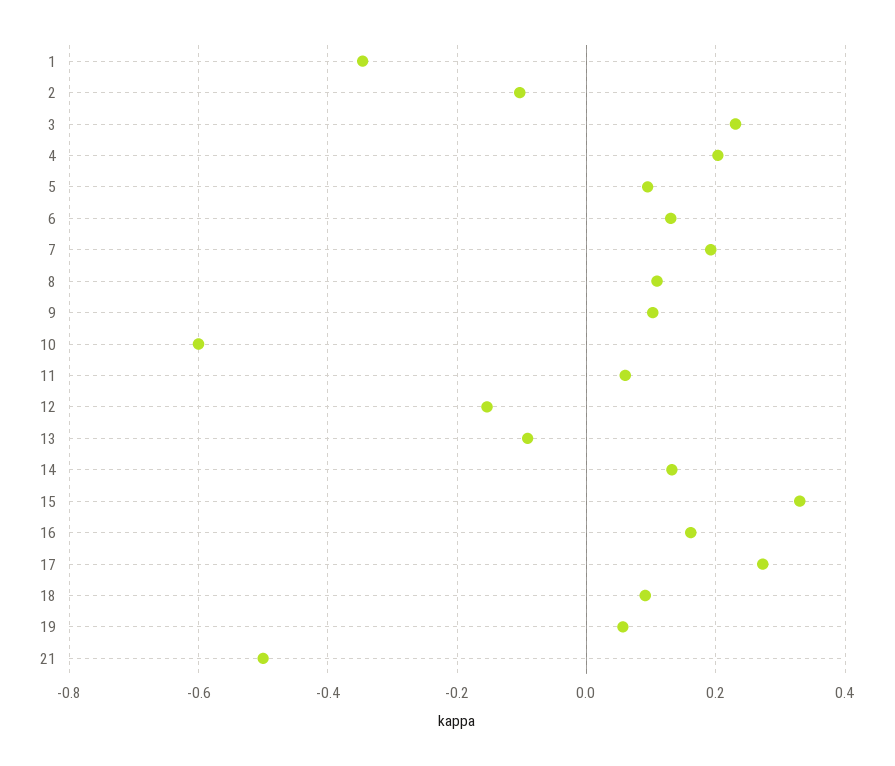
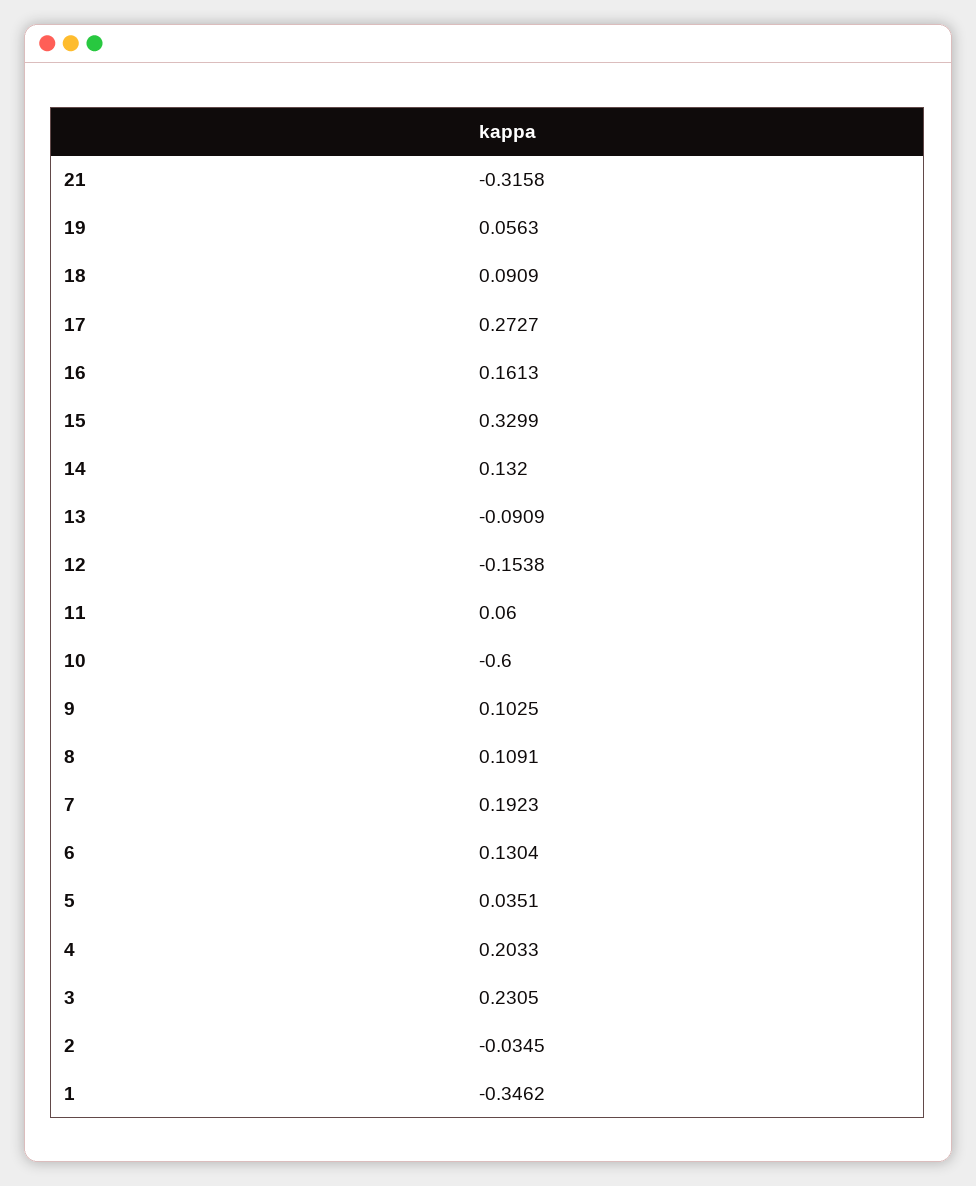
  {
    "1": -0.3462,
-   "2": -0.1,
+   "2": -0.0345,
    "3": 0.2305,
    "4": 0.2033,
-   "5": 0.1,
+   "5": 0.0351,
    "6": 0.1304,
    "7": 0.1923,
    "8": 0.1091,
    "9": 0.1025,
    "10": -0.6,
    "11": 0.06,
    "12": -0.1538,
    "13": -0.0909,
    "14": 0.132,
    "15": 0.3299,
    "16": 0.1613,
    "17": 0.2727,
    "18": 0.0909,
    "19": 0.0563,
-   "21": -0.5
+   "21": -0.3158
  }

